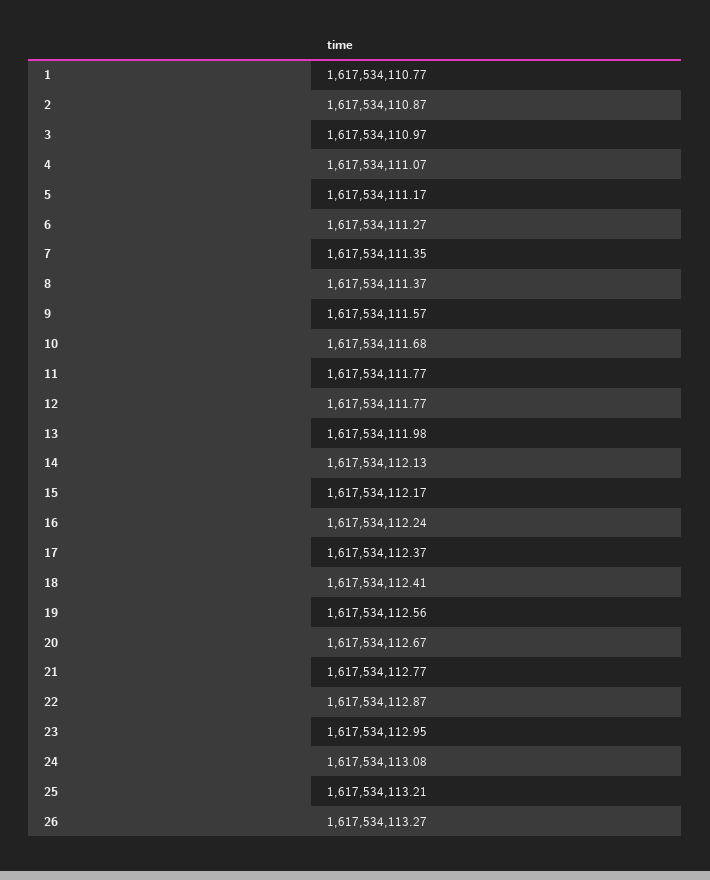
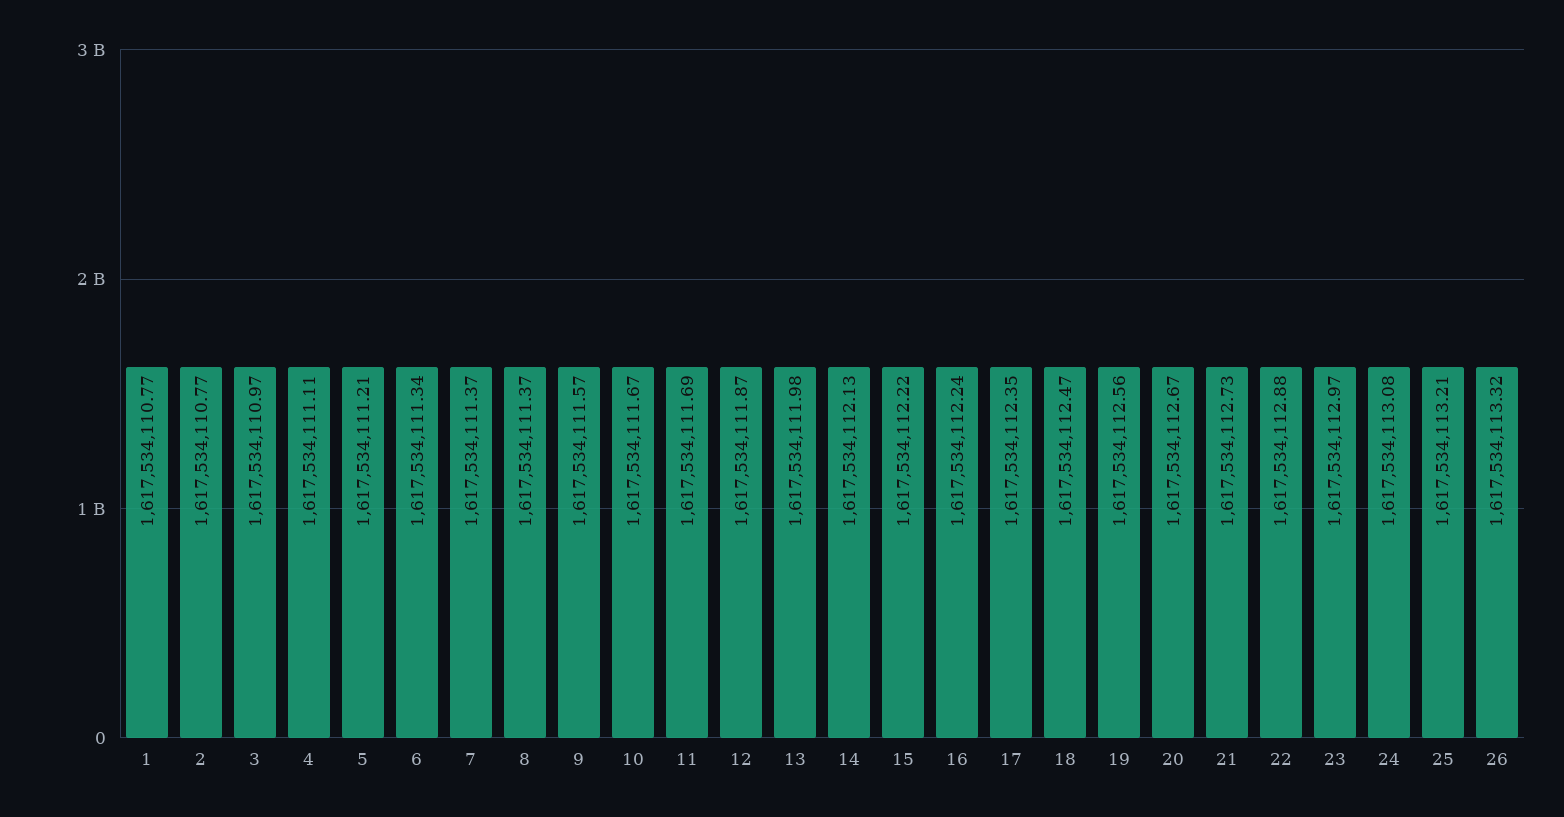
  {
    "1": 1617534110.77,
-   "2": 1617534110.87,
+   "2": 1617534110.77,
    "3": 1617534110.97,
-   "4": 1617534111.07,
+   "4": 1617534111.11,
-   "5": 1617534111.17,
+   "5": 1617534111.21,
-   "6": 1617534111.27,
+   "6": 1617534111.34,
-   "7": 1617534111.35,
+   "7": 1617534111.37,
    "8": 1617534111.37,
    "9": 1617534111.57,
-   "10": 1617534111.68,
+   "10": 1617534111.67,
-   "11": 1617534111.77,
+   "11": 1617534111.69,
-   "12": 1617534111.77,
+   "12": 1617534111.87,
    "13": 1617534111.98,
    "14": 1617534112.13,
-   "15": 1617534112.17,
+   "15": 1617534112.22,
    "16": 1617534112.24,
-   "17": 1617534112.37,
+   "17": 1617534112.35,
-   "18": 1617534112.41,
+   "18": 1617534112.47,
    "19": 1617534112.56,
    "20": 1617534112.67,
-   "21": 1617534112.77,
+   "21": 1617534112.73,
-   "22": 1617534112.87,
+   "22": 1617534112.88,
-   "23": 1617534112.95,
+   "23": 1617534112.97,
    "24": 1617534113.08,
    "25": 1617534113.21,
-   "26": 1617534113.27
+   "26": 1617534113.32
  }

